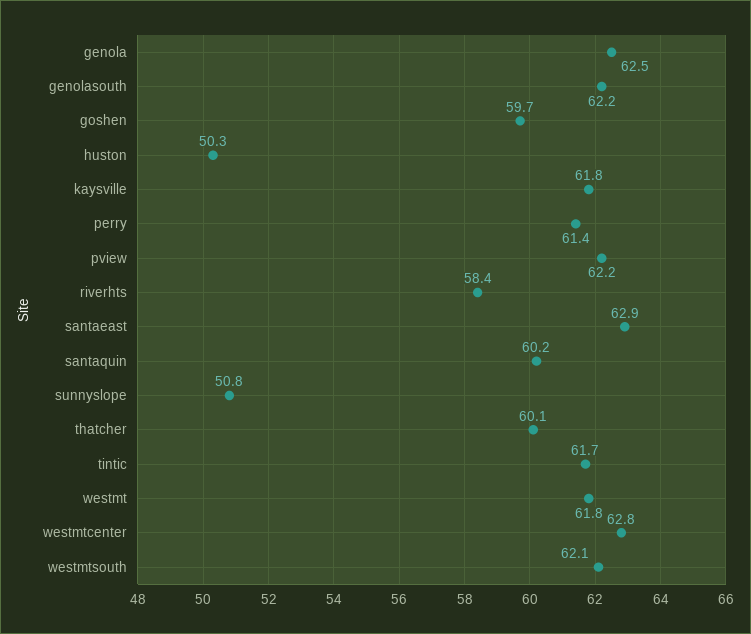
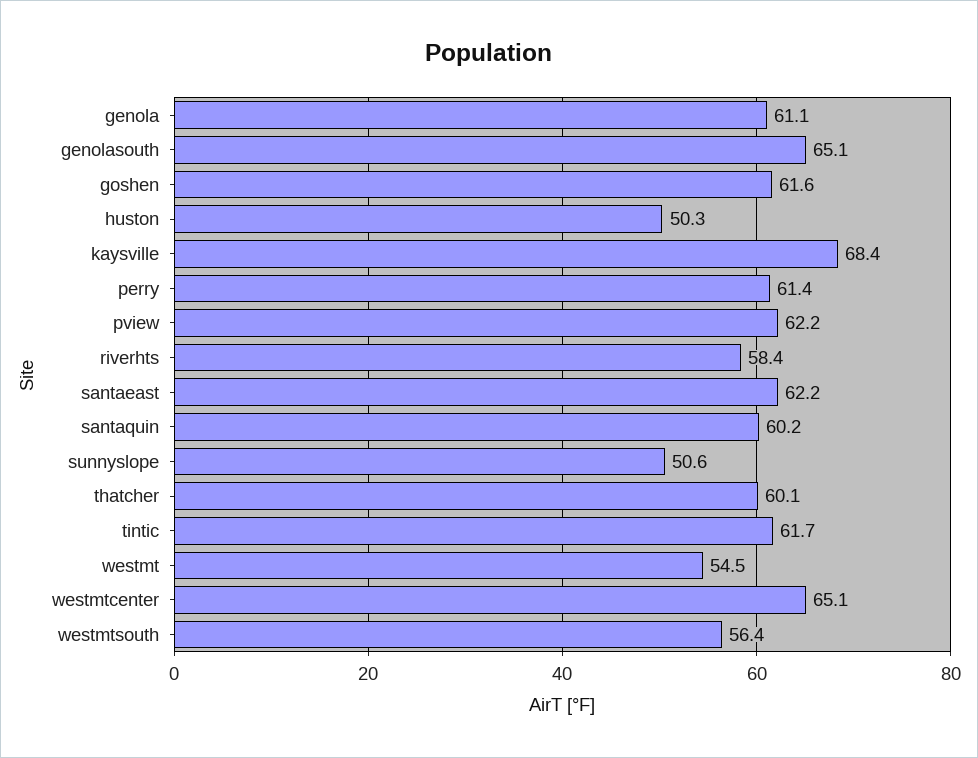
  {
-   "genola": 62.5,
+   "genola": 61.1,
-   "genolasouth": 62.2,
+   "genolasouth": 65.1,
-   "goshen": 59.7,
+   "goshen": 61.6,
    "huston": 50.3,
-   "kaysville": 61.8,
+   "kaysville": 68.4,
    "perry": 61.4,
    "pview": 62.2,
    "riverhts": 58.4,
-   "santaeast": 62.9,
+   "santaeast": 62.2,
    "santaquin": 60.2,
-   "sunnyslope": 50.8,
+   "sunnyslope": 50.6,
    "thatcher": 60.1,
    "tintic": 61.7,
-   "westmt": 61.8,
+   "westmt": 54.5,
-   "westmtcenter": 62.8,
+   "westmtcenter": 65.1,
-   "westmtsouth": 62.1
+   "westmtsouth": 56.4
  }

